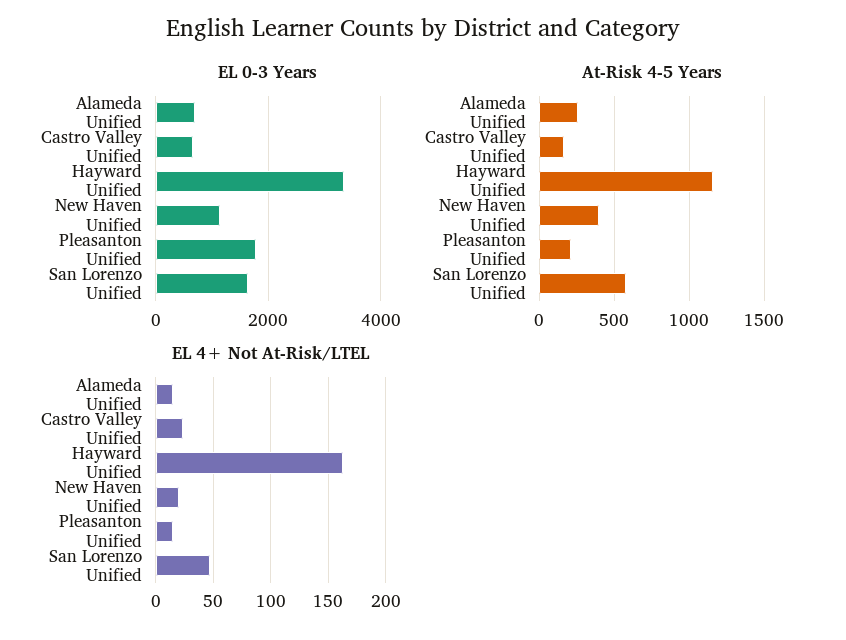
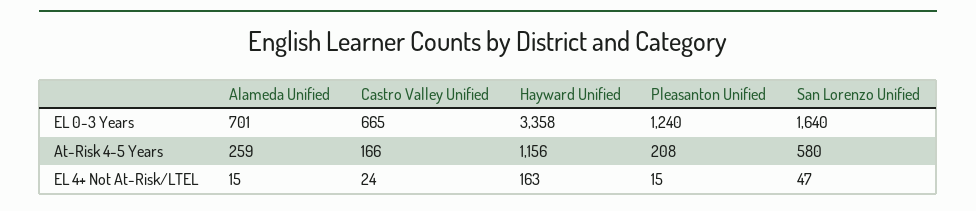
  {
    "EL 0-3 Years": {
      "Alameda Unified": 701,
      "Castro Valley Unified": 665,
      "Hayward Unified": 3358,
-     "New Haven Unified": 1200,
-     "Pleasanton Unified": 1800,
+     "Pleasanton Unified": 1240,
      "San Lorenzo Unified": 1640
    },
    "At-Risk 4-5 Years": {
      "Alameda Unified": 259,
      "Castro Valley Unified": 166,
      "Hayward Unified": 1156,
-     "New Haven Unified": 400,
      "Pleasanton Unified": 208,
      "San Lorenzo Unified": 580
    },
    "EL 4+ Not At-Risk/LTEL": {
      "Alameda Unified": 15,
      "Castro Valley Unified": 24,
      "Hayward Unified": 163,
-     "New Haven Unified": 20,
      "Pleasanton Unified": 15,
      "San Lorenzo Unified": 47
    }
  }

